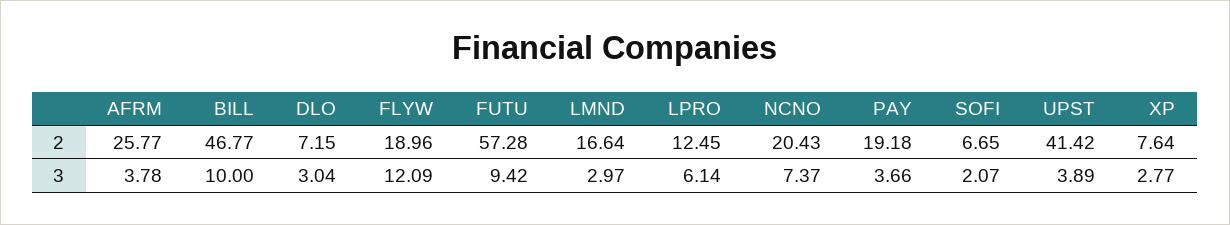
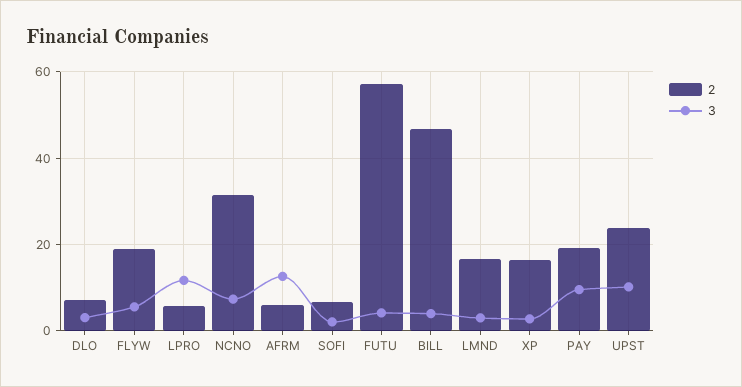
  {
    "2": {
-     "AFRM": 25.77,
+     "AFRM": 6,
      "BILL": 46.77,
      "DLO": 7.15,
      "FLYW": 18.96,
      "FUTU": 57.28,
      "LMND": 16.64,
-     "LPRO": 12.45,
+     "LPRO": 6,
-     "NCNO": 20.43,
+     "NCNO": 32,
      "PAY": 19.18,
      "SOFI": 6.65,
-     "UPST": 41.42,
+     "UPST": 24,
-     "XP": 7.64
+     "XP": 16
    },
    "3": {
-     "AFRM": 3.78,
+     "AFRM": 12,
-     "BILL": 10,
+     "BILL": 4,
      "DLO": 3.04,
-     "FLYW": 12.09,
+     "FLYW": 6,
-     "FUTU": 9.42,
+     "FUTU": 4,
      "LMND": 2.97,
-     "LPRO": 6.14,
+     "LPRO": 12,
      "NCNO": 7.37,
-     "PAY": 3.66,
+     "PAY": 10,
      "SOFI": 2.07,
-     "UPST": 3.89,
+     "UPST": 10,
      "XP": 2.77
    }
  }

